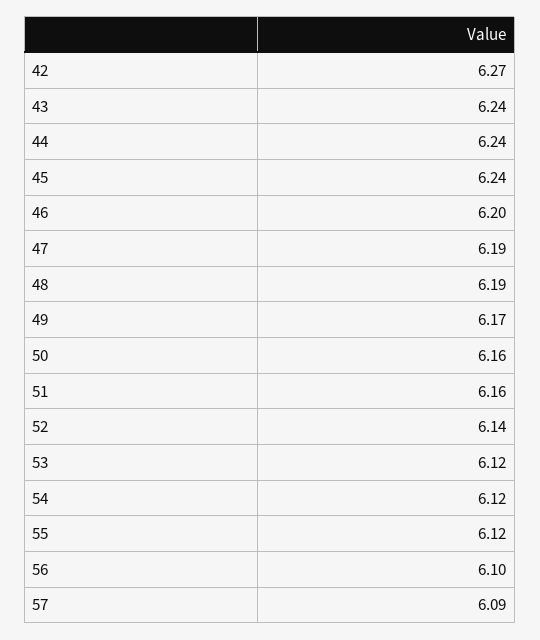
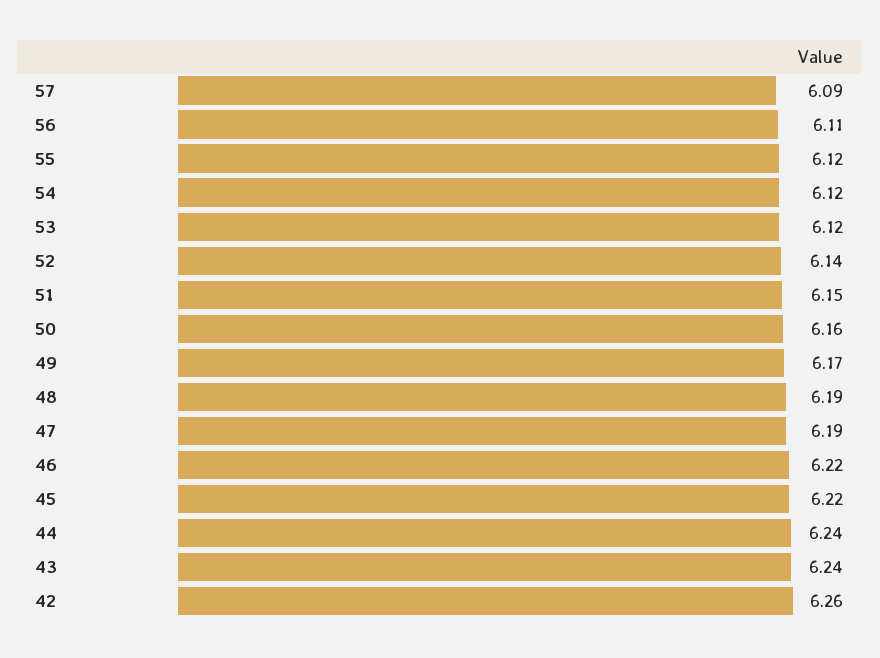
  {
-   "42": 6.27,
+   "42": 6.26,
    "43": 6.24,
    "44": 6.24,
-   "45": 6.24,
+   "45": 6.22,
-   "46": 6.2,
+   "46": 6.22,
    "47": 6.19,
    "48": 6.19,
    "49": 6.17,
    "50": 6.16,
-   "51": 6.16,
+   "51": 6.15,
    "52": 6.14,
    "53": 6.12,
    "54": 6.12,
    "55": 6.12,
-   "56": 6.1,
+   "56": 6.11,
    "57": 6.09
  }

